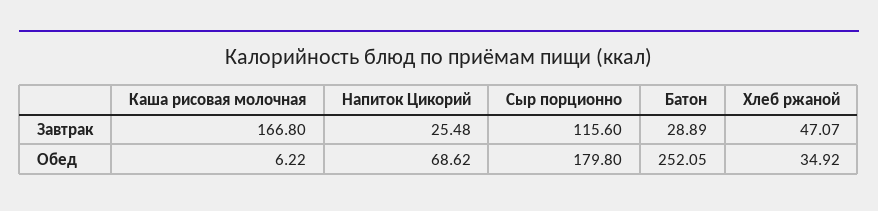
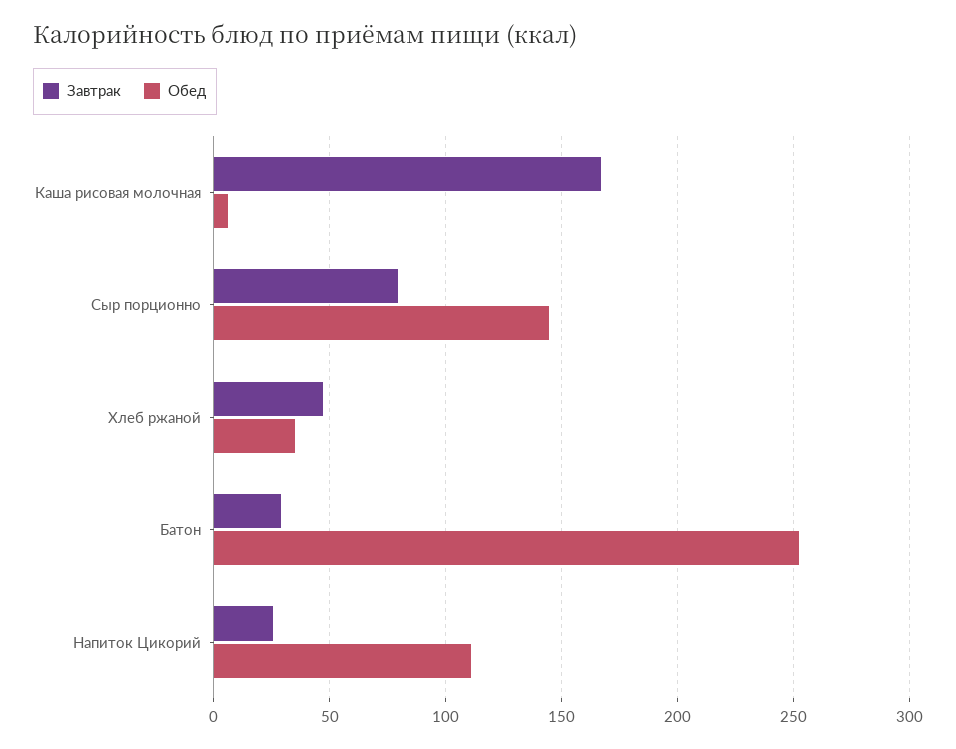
  {
    "Завтрак": {
      "Каша рисовая молочная": 166.8,
      "Напиток Цикорий": 25.48,
-     "Сыр порционно": 115.6,
+     "Сыр порционно": 80,
      "Батон": 28.89,
      "Хлеб ржаной": 47.07
    },
    "Обед": {
      "Каша рисовая молочная": 6.22,
-     "Напиток Цикорий": 68.62,
+     "Напиток Цикорий": 110,
-     "Сыр порционно": 179.8,
+     "Сыр порционно": 145,
      "Батон": 252.05,
      "Хлеб ржаной": 34.92
    }
  }

